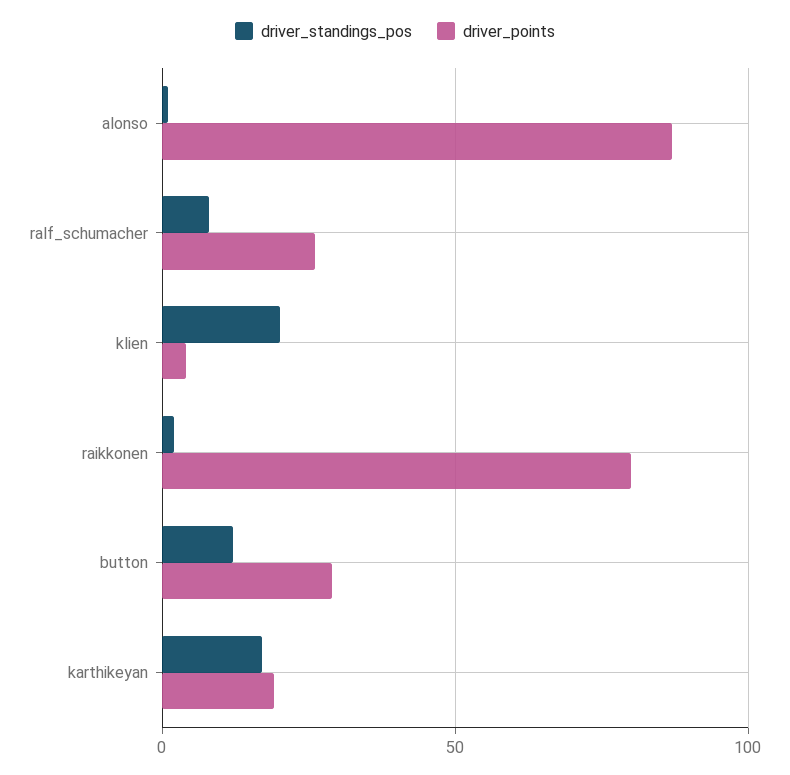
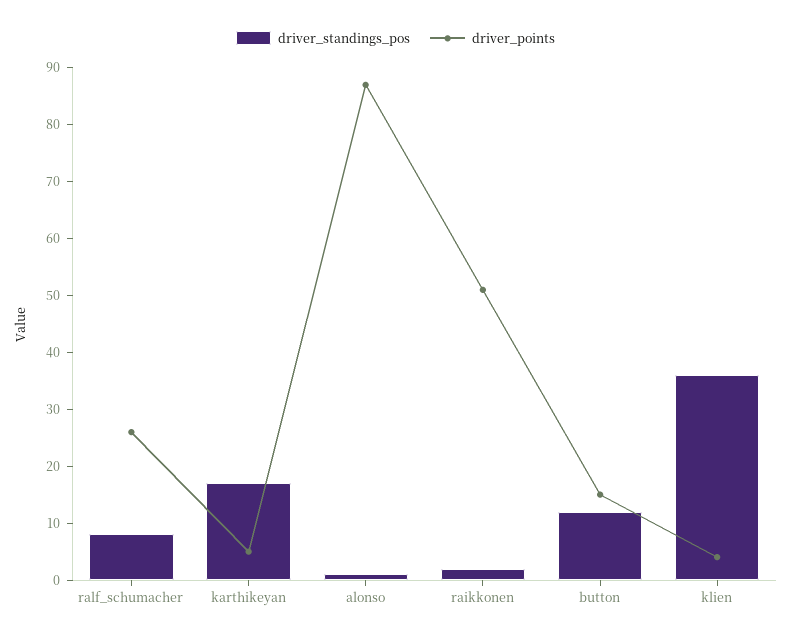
  {
    "driver_standings_pos": {
      "alonso": 0,
      "ralf_schumacher": 10,
-     "klien": 20,
+     "klien": 35,
      "raikkonen": 0,
      "button": 10,
      "karthikeyan": 15
    },
    "driver_points": {
      "alonso": 85,
      "ralf_schumacher": 25,
      "klien": 5,
-     "raikkonen": 80,
+     "raikkonen": 50,
-     "button": 30,
+     "button": 15,
-     "karthikeyan": 20
+     "karthikeyan": 5
    }
  }

